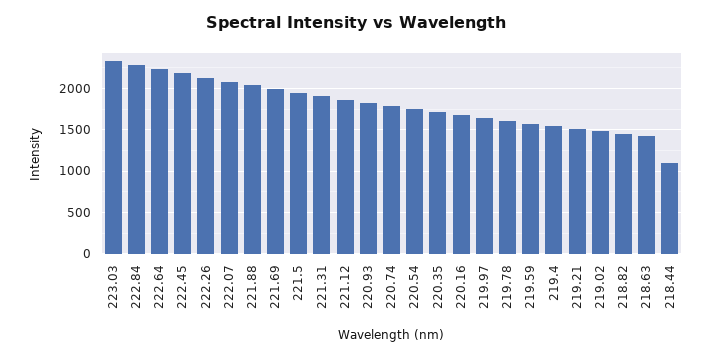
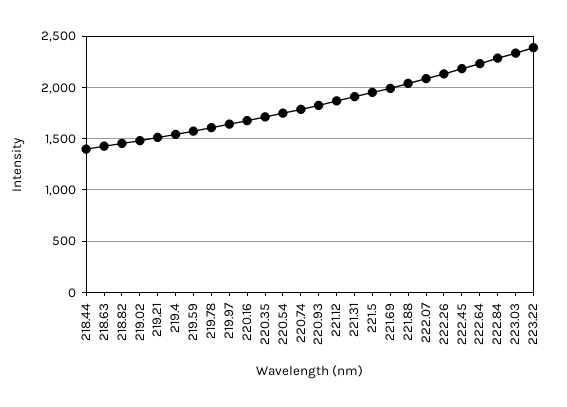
  {
    "223.03": 2300,
    "222.84": 2300,
    "222.64": 2200,
    "222.45": 2200,
    "222.26": 2100,
    "222.07": 2100,
    "221.88": 2000,
    "221.69": 2000,
    "221.5": 2000,
    "221.31": 1900,
    "221.12": 1900,
    "220.93": 1800,
    "220.74": 1800,
    "220.54": 1700,
    "220.35": 1700,
    "220.16": 1700,
    "219.97": 1600,
    "219.78": 1600,
    "219.59": 1600,
    "219.4": 1500,
    "219.21": 1500,
    "219.02": 1500,
    "218.82": 1500,
    "218.63": 1400,
-   "218.44": 1100
+   "218.44": 1400,
+   "223.22": 2400
  }

